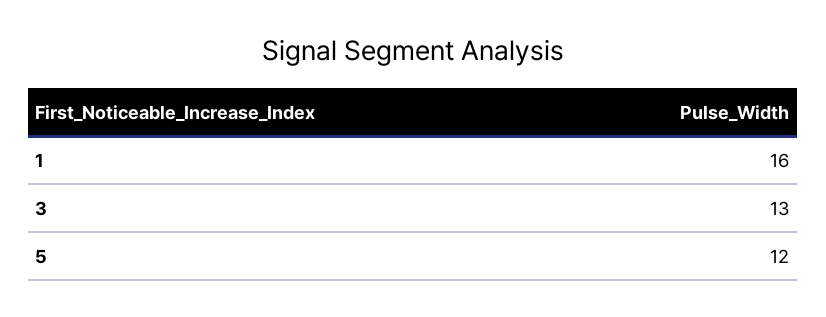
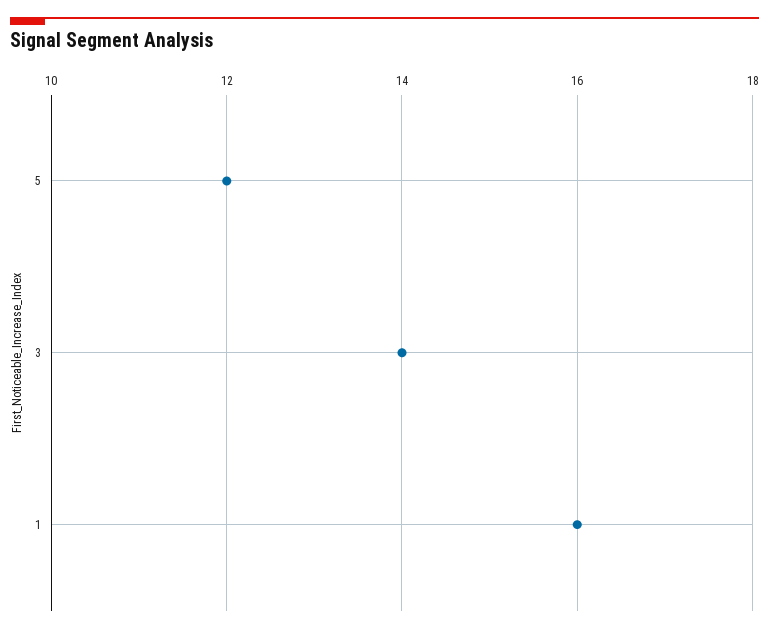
  {
    "1": 16,
-   "3": 13,
+   "3": 14,
    "5": 12
  }

